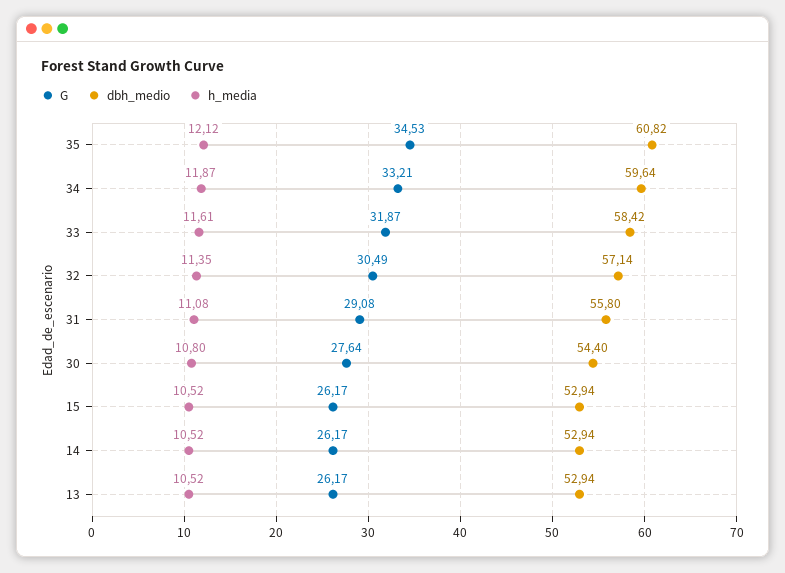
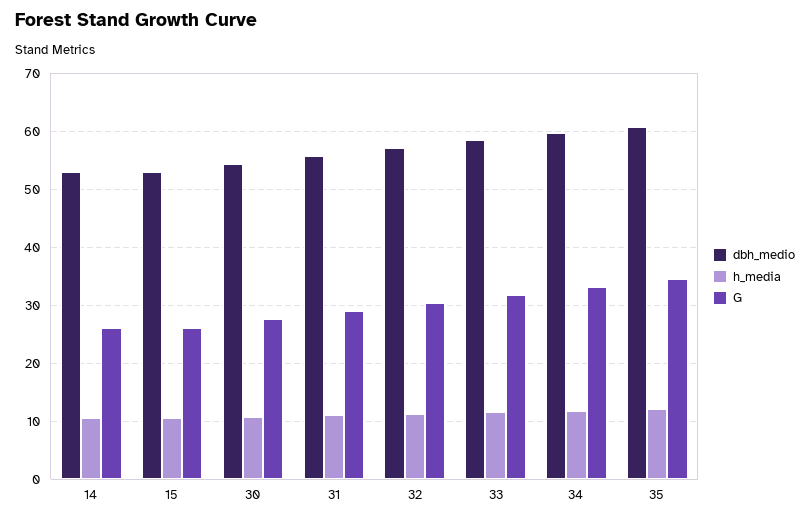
  {
    "G": {
      "35": 34.53,
      "34": 33.21,
      "33": 31.87,
      "32": 30.49,
      "31": 29.08,
      "30": 27.64,
      "15": 26.17,
-     "14": 26.17,
+     "14": 26.17
-     "13": 26.17
    },
    "dbh_medio": {
      "35": 60.82,
      "34": 59.64,
      "33": 58.42,
      "32": 57.14,
      "31": 55.8,
      "30": 54.4,
      "15": 52.94,
-     "14": 52.94,
+     "14": 52.94
-     "13": 52.94
    },
    "h_media": {
      "35": 12.12,
      "34": 11.87,
      "33": 11.61,
      "32": 11.35,
      "31": 11.08,
      "30": 10.8,
      "15": 10.52,
-     "14": 10.52,
+     "14": 10.52
-     "13": 10.52
    }
  }

